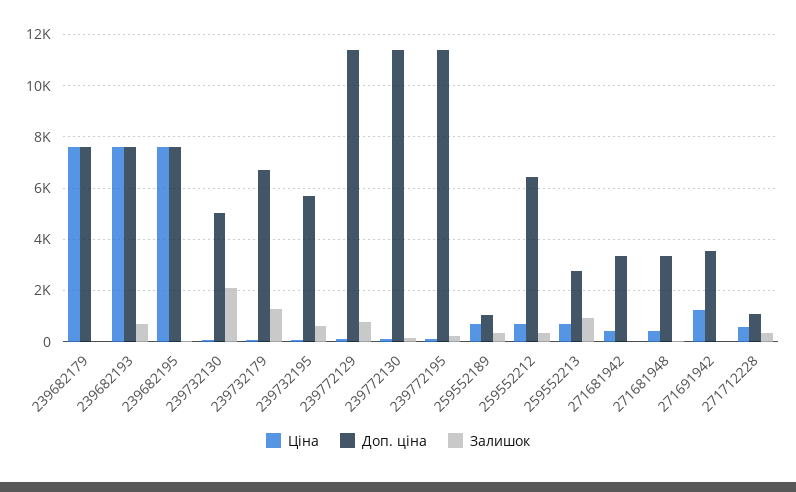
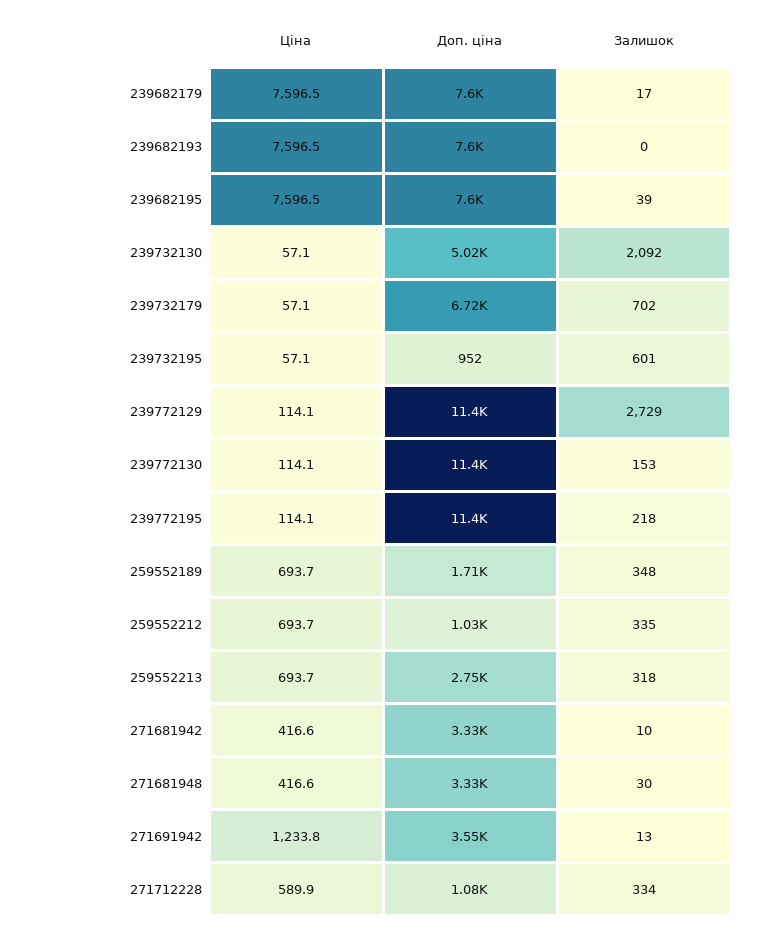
  {
    "Ціна": {
      "239682179": 7596.5,
      "239682193": 7596.5,
      "239682195": 7596.5,
      "239732130": 57.1,
      "239732179": 57.1,
      "239732195": 57.1,
      "239772129": 114.1,
      "239772130": 114.1,
      "239772195": 114.1,
      "259552189": 693.7,
      "259552212": 693.7,
      "259552213": 693.7,
      "271681942": 416.6,
      "271681948": 416.6,
      "271691942": 1233.8,
      "271712228": 589.9
    },
    "Доп. ціна": {
      "239682179": 7600,
      "239682193": 7600,
      "239682195": 7600,
      "239732130": 5020,
      "239732179": 6720,
-     "239732195": 5750,
+     "239732195": 952,
      "239772129": 11400,
      "239772130": 11400,
      "239772195": 11400,
-     "259552189": 1000,
+     "259552189": 1710,
-     "259552212": 6500,
+     "259552212": 1030,
      "259552213": 2750,
      "271681942": 3330,
      "271681948": 3330,
      "271691942": 3550,
      "271712228": 1080
    },
    "Залишок": {
      "239682179": 17,
-     "239682193": 750,
+     "239682193": 0,
      "239682195": 39,
      "239732130": 2092,
-     "239732179": 1250,
+     "239732179": 702,
      "239732195": 601,
-     "239772129": 750,
+     "239772129": 2729,
      "239772130": 153,
      "239772195": 218,
      "259552189": 348,
      "259552212": 335,
-     "259552213": 1000,
+     "259552213": 318,
      "271681942": 10,
      "271681948": 30,
      "271691942": 13,
      "271712228": 334
    }
  }

